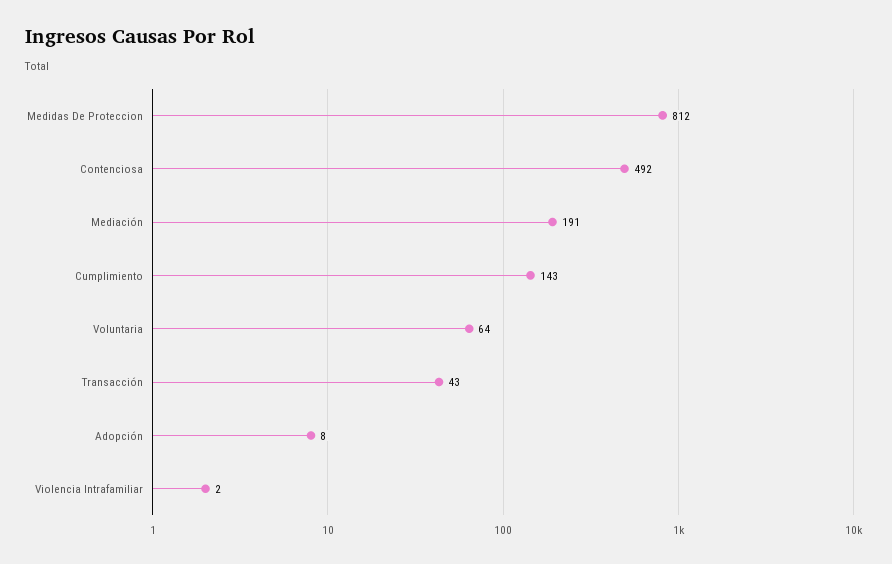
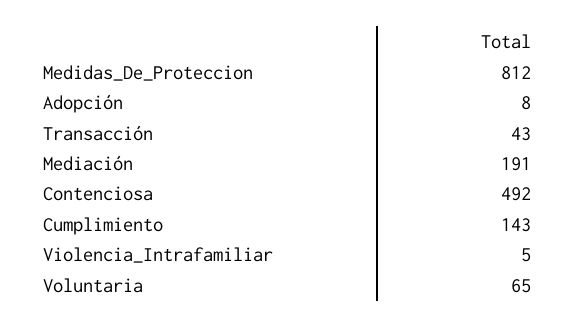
  {
    "Medidas De Proteccion": 812,
    "Contenciosa": 492,
    "Mediación": 191,
    "Cumplimiento": 143,
-   "Voluntaria": 64,
+   "Voluntaria": 65,
    "Transacción": 43,
    "Adopción": 8,
-   "Violencia Intrafamiliar": 2
+   "Violencia Intrafamiliar": 5
  }

